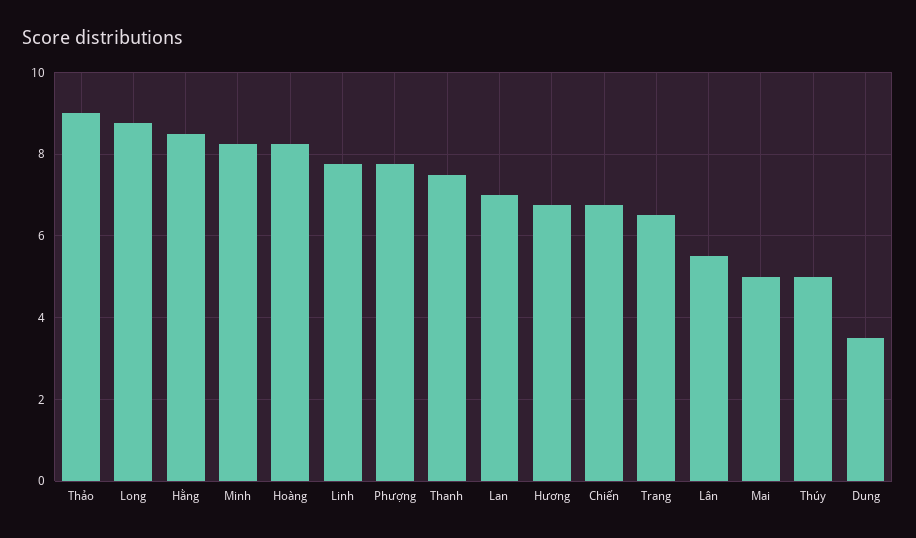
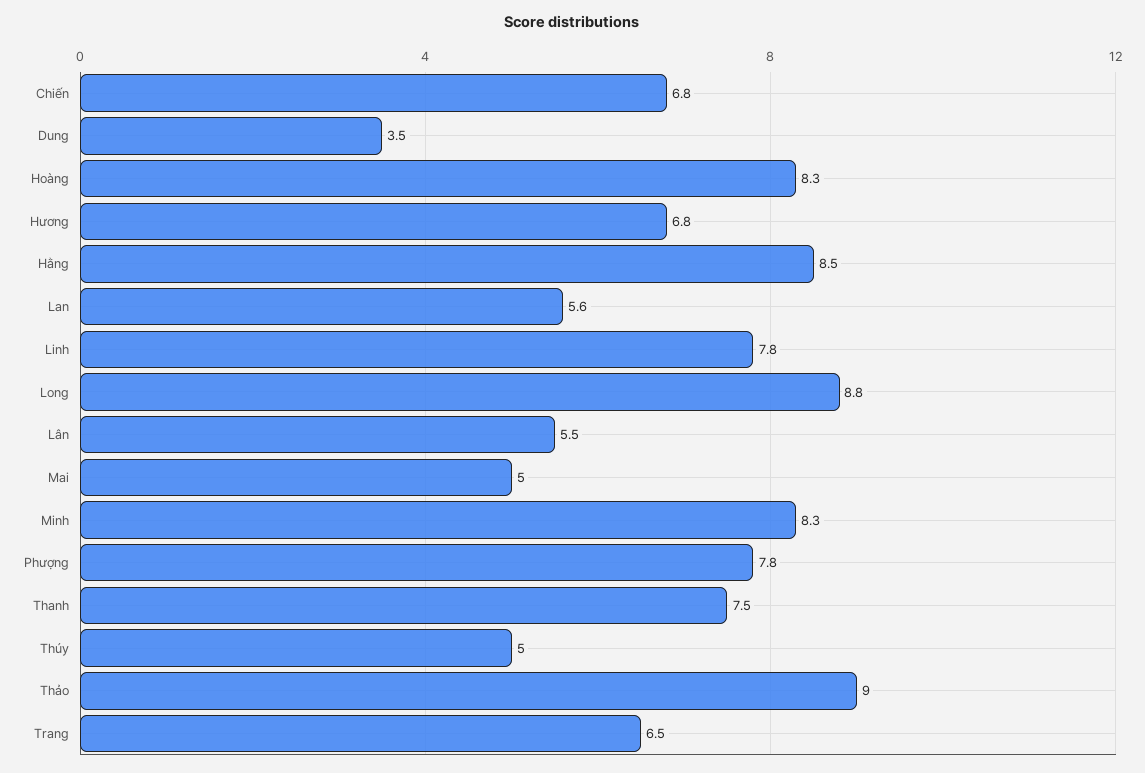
  {
    "Thảo": 9,
    "Long": 8.8,
    "Hằng": 8.5,
    "Minh": 8.3,
    "Hoàng": 8.3,
    "Linh": 7.8,
    "Phượng": 7.8,
    "Thanh": 7.5,
-   "Lan": 7,
+   "Lan": 5.6,
    "Hương": 6.8,
    "Chiến": 6.8,
    "Trang": 6.5,
    "Lân": 5.5,
    "Mai": 5,
    "Thúy": 5,
    "Dung": 3.5
  }

